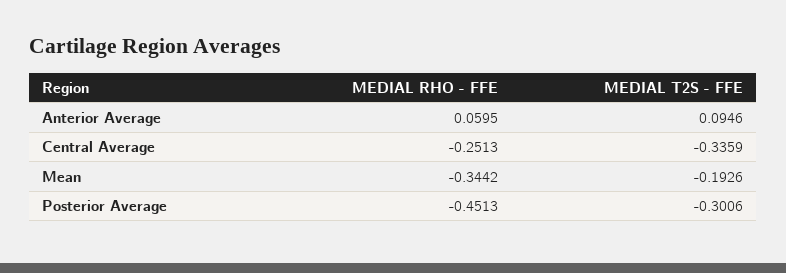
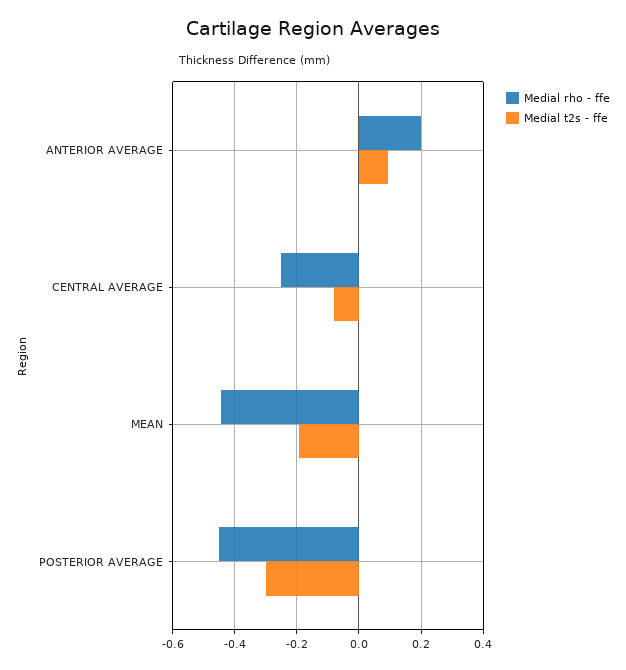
  {
    "MEDIAL RHO - FFE": {
-     "Anterior Average": 0.0595,
+     "Anterior Average": 0.2,
      "Central Average": -0.2513,
-     "Mean": -0.3442,
+     "Mean": -0.44,
      "Posterior Average": -0.4513
    },
    "MEDIAL T2S - FFE": {
      "Anterior Average": 0.0946,
-     "Central Average": -0.3359,
+     "Central Average": -0.08,
      "Mean": -0.1926,
      "Posterior Average": -0.3006
    }
  }

